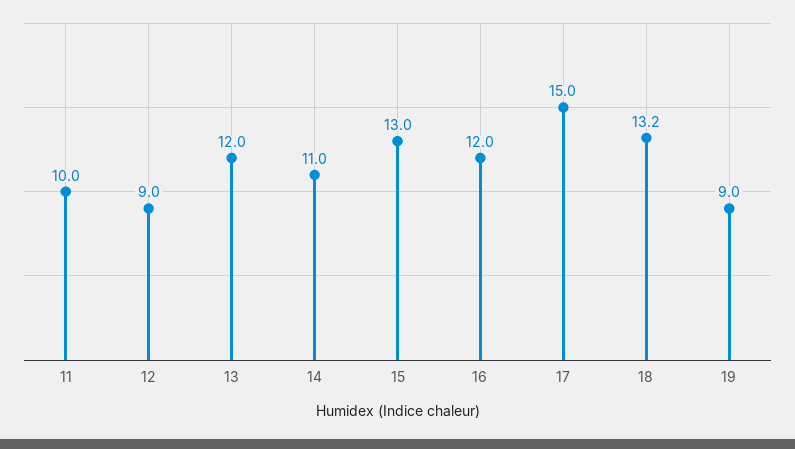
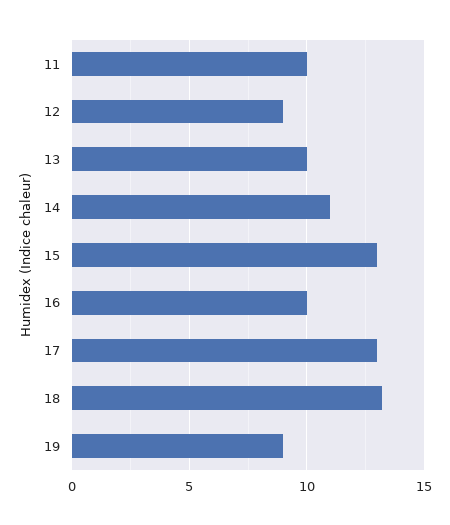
  {
    "11": 10,
    "12": 9,
-   "13": 12,
+   "13": 10,
    "14": 11,
    "15": 13,
-   "16": 12,
+   "16": 10,
-   "17": 15,
+   "17": 13,
    "18": 13.2,
    "19": 9
  }

